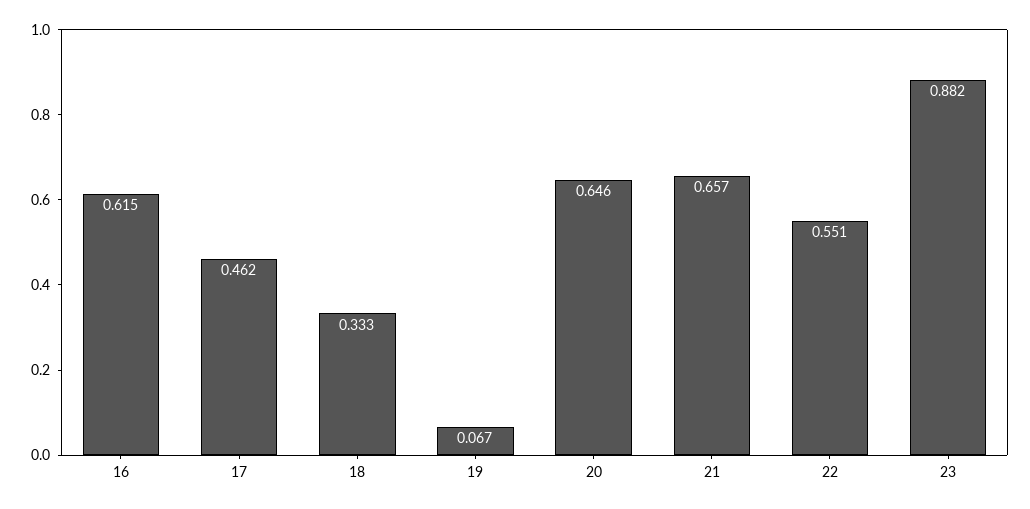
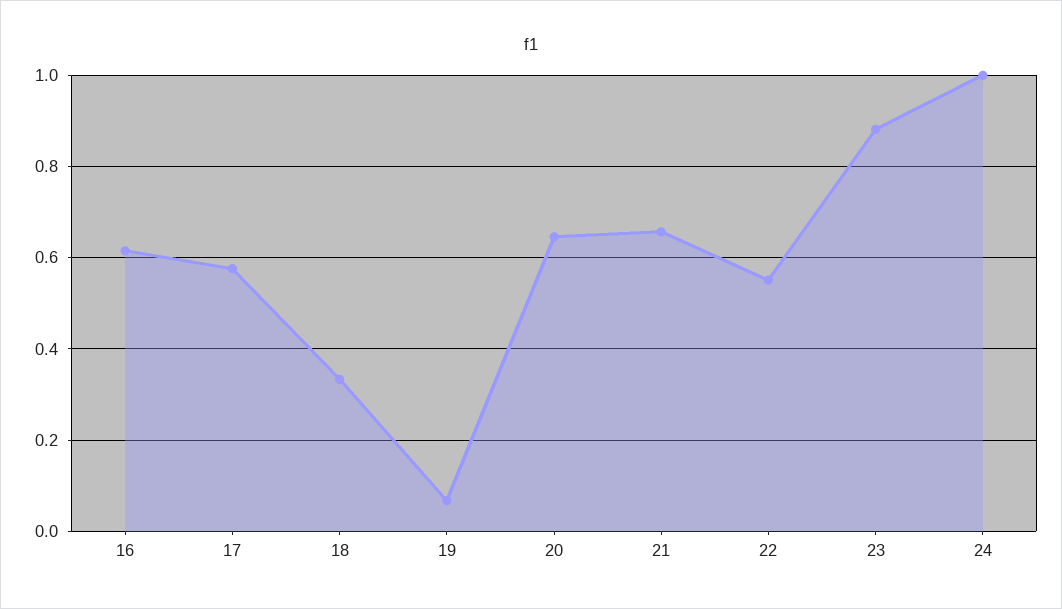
  {
    "16": 0.615,
-   "17": 0.462,
+   "17": 0.58,
    "18": 0.333,
    "19": 0.067,
    "20": 0.646,
    "21": 0.657,
    "22": 0.551,
-   "23": 0.882
+   "23": 0.882,
+   "24": 1
  }

